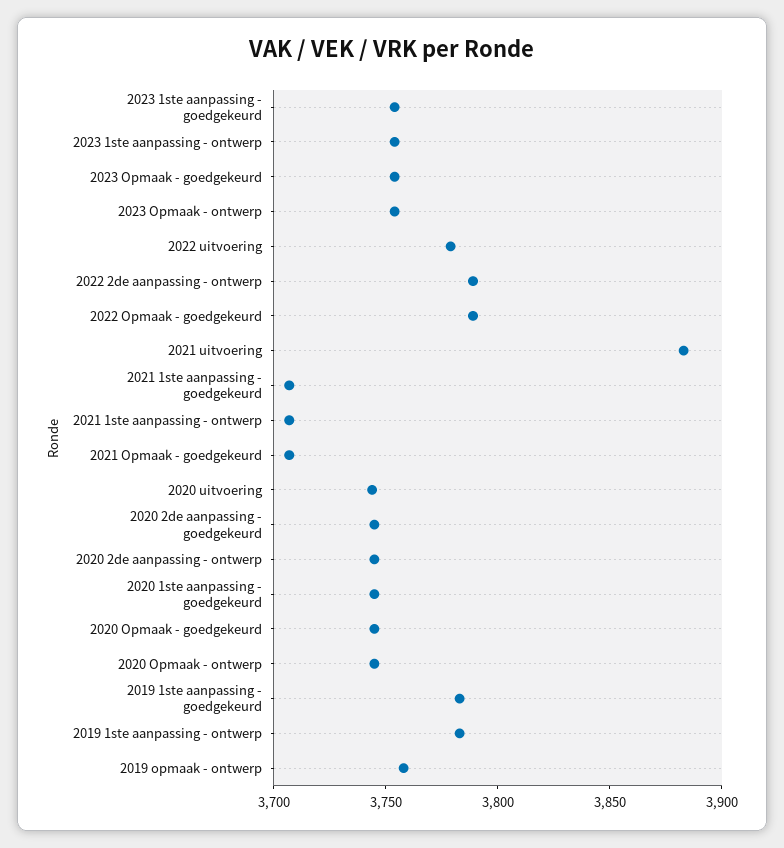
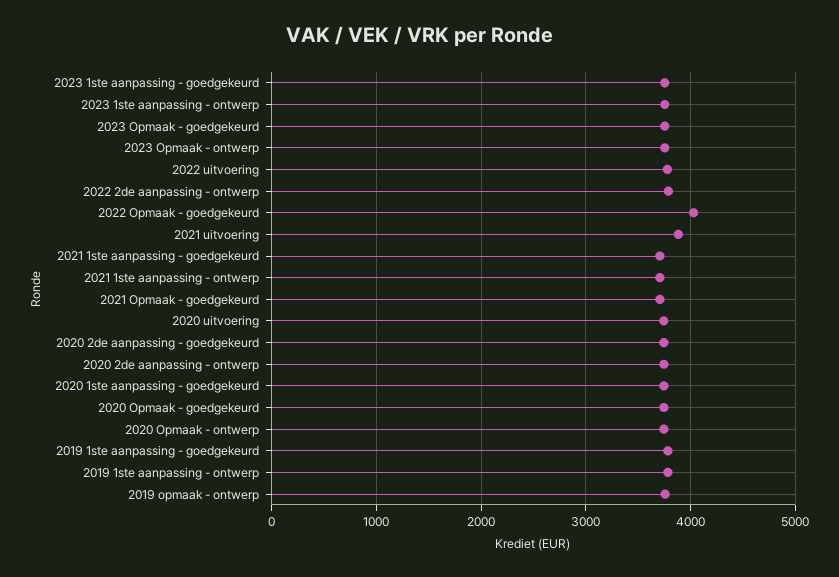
  {
    "2023 1ste aanpassing - goedgekeurd": 3750,
    "2023 1ste aanpassing - ontwerp": 3750,
    "2023 Opmaak - goedgekeurd": 3750,
    "2023 Opmaak - ontwerp": 3750,
    "2022 uitvoering": 3780,
    "2022 2de aanpassing - ontwerp": 3790,
-   "2022 Opmaak - goedgekeurd": 3790,
+   "2022 Opmaak - goedgekeurd": 4000,
    "2021 uitvoering": 3880,
    "2021 1ste aanpassing - goedgekeurd": 3710,
    "2021 1ste aanpassing - ontwerp": 3710,
    "2021 Opmaak - goedgekeurd": 3710,
    "2020 uitvoering": 3740,
    "2020 2de aanpassing - goedgekeurd": 3750,
    "2020 2de aanpassing - ontwerp": 3750,
    "2020 1ste aanpassing - goedgekeurd": 3750,
    "2020 Opmaak - goedgekeurd": 3750,
    "2020 Opmaak - ontwerp": 3750,
    "2019 1ste aanpassing - goedgekeurd": 3780,
    "2019 1ste aanpassing - ontwerp": 3780,
    "2019 opmaak - ontwerp": 3760
  }

